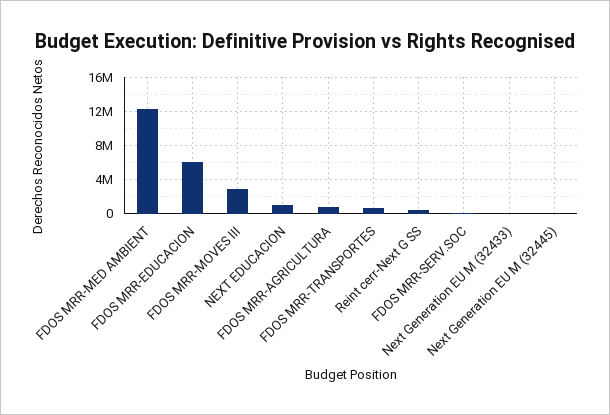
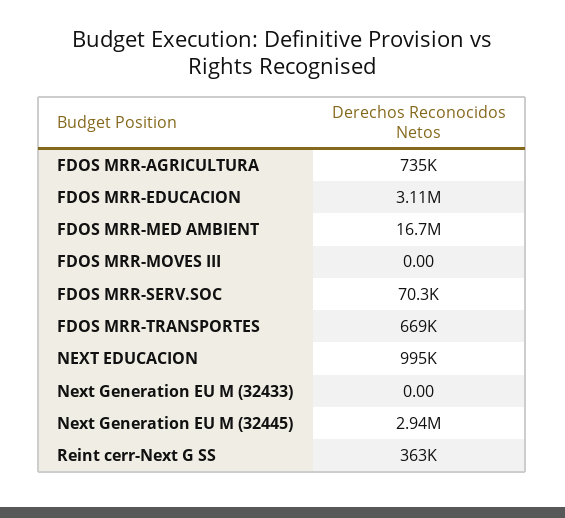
  {
-   "FDOS MRR-MED AMBIENT": 12000000,
+   "FDOS MRR-MED AMBIENT": 16700000,
-   "FDOS MRR-EDUCACION": 6000000,
+   "FDOS MRR-EDUCACION": 3110000,
-   "FDOS MRR-MOVES III": 3000000,
+   "FDOS MRR-MOVES III": 0,
    "NEXT EDUCACION": 995000,
    "FDOS MRR-AGRICULTURA": 735000,
    "FDOS MRR-TRANSPORTES": 669000,
    "Reint cerr-Next G SS": 363000,
    "FDOS MRR-SERV.SOC": 70300,
    "Next Generation EU M (32433)": 0,
-   "Next Generation EU M (32445)": 0
+   "Next Generation EU M (32445)": 2940000
  }

